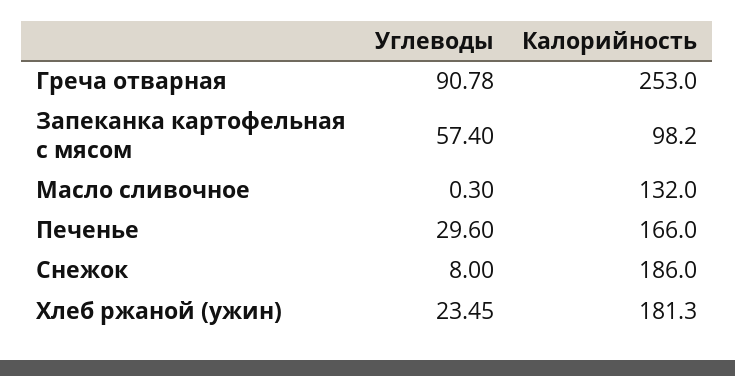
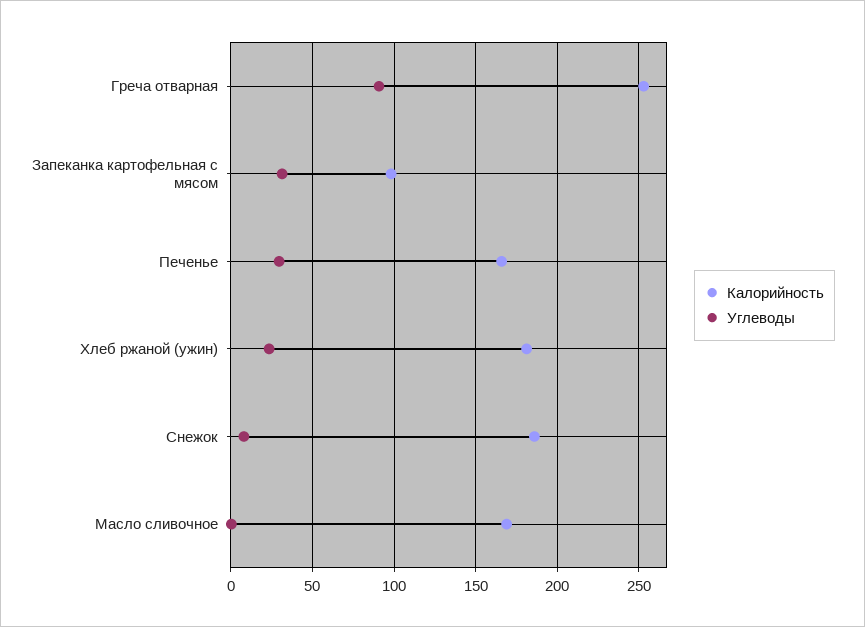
  {
    "Углеводы": {
      "Греча отварная": 90.78,
-     "Запеканка картофельная с мясом": 57.4,
+     "Запеканка картофельная с мясом": 30,
      "Масло сливочное": 0.3,
      "Печенье": 29.6,
      "Снежок": 8,
      "Хлеб ржаной (ужин)": 23.45
    },
    "Калорийность": {
      "Греча отварная": 253,
      "Запеканка картофельная с мясом": 98.2,
-     "Масло сливочное": 132,
+     "Масло сливочное": 170,
      "Печенье": 166,
      "Снежок": 186,
      "Хлеб ржаной (ужин)": 181.3
    }
  }

